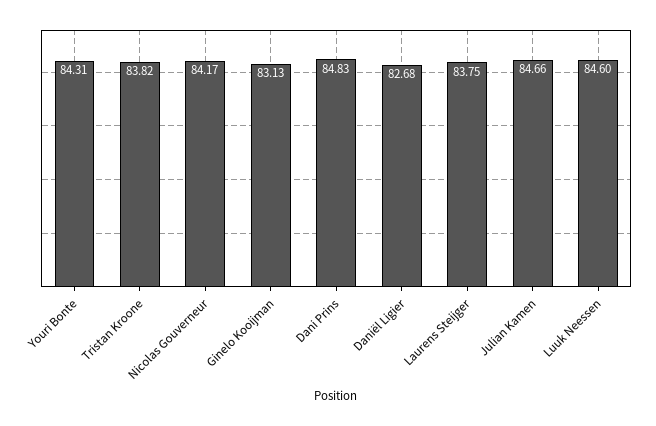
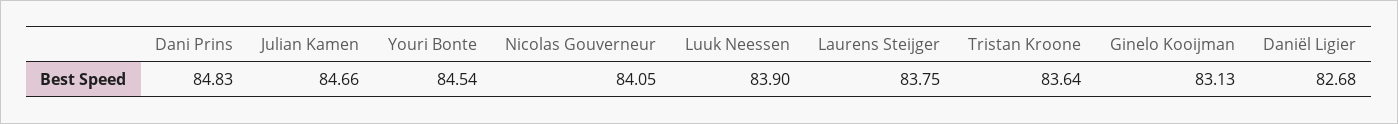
  {
-   "Youri Bonte": 84.31,
+   "Youri Bonte": 84.54,
-   "Tristan Kroone": 83.82,
+   "Tristan Kroone": 83.64,
-   "Nicolas Gouverneur": 84.17,
+   "Nicolas Gouverneur": 84.05,
    "Ginelo Kooijman": 83.13,
    "Dani Prins": 84.83,
    "Daniël Ligier": 82.68,
    "Laurens Steijger": 83.75,
    "Julian Kamen": 84.66,
-   "Luuk Neessen": 84.6
+   "Luuk Neessen": 83.9
  }

